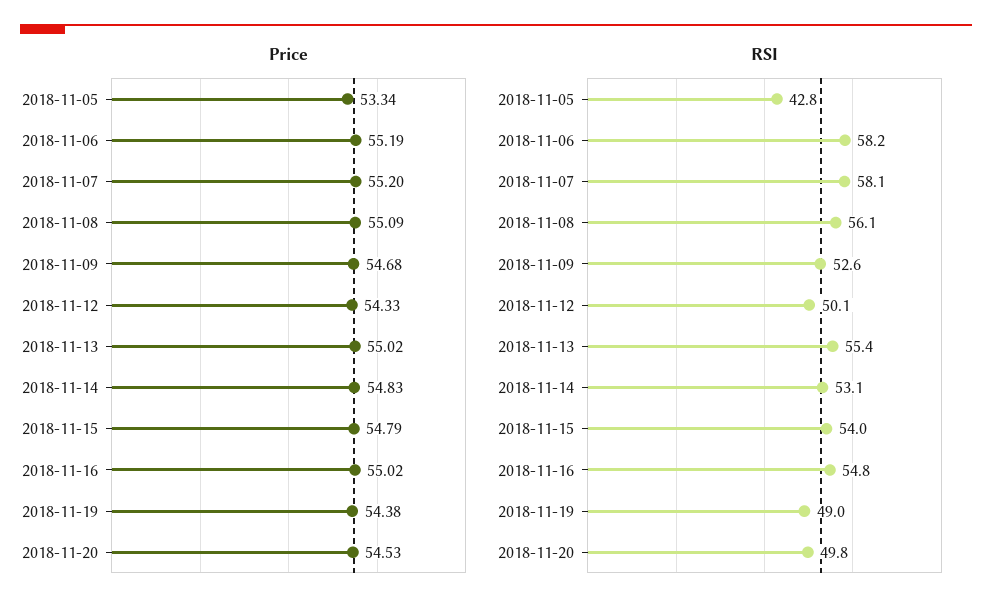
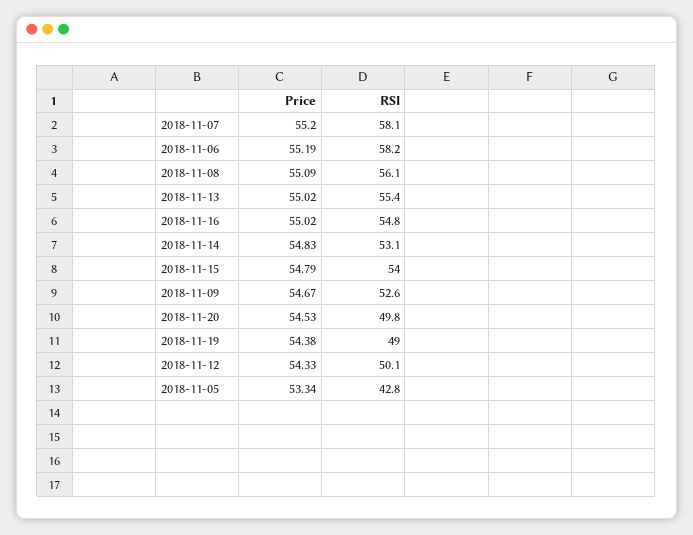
  {
    "Price": {
      "2018-11-05": 53.34,
      "2018-11-06": 55.19,
      "2018-11-07": 55.2,
      "2018-11-08": 55.09,
-     "2018-11-09": 54.68,
+     "2018-11-09": 54.67,
      "2018-11-12": 54.33,
      "2018-11-13": 55.02,
      "2018-11-14": 54.83,
      "2018-11-15": 54.79,
      "2018-11-16": 55.02,
      "2018-11-19": 54.38,
      "2018-11-20": 54.53
    },
    "RSI": {
      "2018-11-05": 42.8,
      "2018-11-06": 58.2,
      "2018-11-07": 58.1,
      "2018-11-08": 56.1,
      "2018-11-09": 52.6,
      "2018-11-12": 50.1,
      "2018-11-13": 55.4,
      "2018-11-14": 53.1,
      "2018-11-15": 54,
      "2018-11-16": 54.8,
      "2018-11-19": 49,
      "2018-11-20": 49.8
    }
  }

